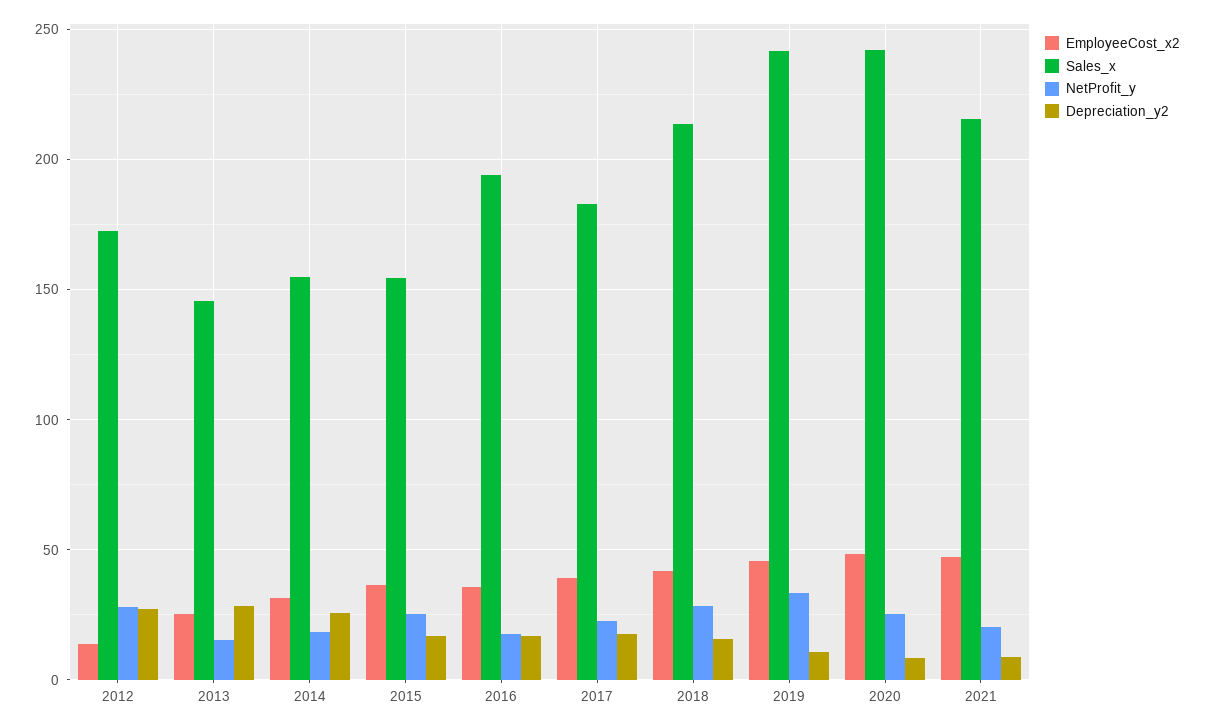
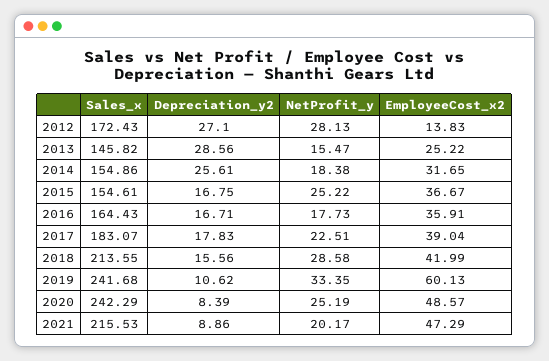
  {
    "EmployeeCost_x2": {
      "2012": 13.83,
      "2013": 25.22,
      "2014": 31.65,
      "2015": 36.67,
      "2016": 35.91,
      "2017": 39.04,
      "2018": 41.99,
-     "2019": 45,
+     "2019": 60.13,
      "2020": 48.57,
      "2021": 47.29
    },
    "Sales_x": {
      "2012": 172.43,
      "2013": 145.82,
      "2014": 154.86,
      "2015": 154.61,
-     "2016": 195,
+     "2016": 164.43,
      "2017": 183.07,
      "2018": 213.55,
      "2019": 241.68,
      "2020": 242.29,
      "2021": 215.53
    },
    "NetProfit_y": {
      "2012": 28.13,
      "2013": 15.47,
      "2014": 18.38,
      "2015": 25.22,
      "2016": 17.73,
      "2017": 22.51,
      "2018": 28.58,
      "2019": 33.35,
      "2020": 25.19,
      "2021": 20.17
    },
    "Depreciation_y2": {
      "2012": 27.1,
      "2013": 28.56,
      "2014": 25.61,
      "2015": 16.75,
      "2016": 16.71,
      "2017": 17.83,
      "2018": 15.56,
      "2019": 10.62,
      "2020": 8.39,
      "2021": 8.86
    }
  }

